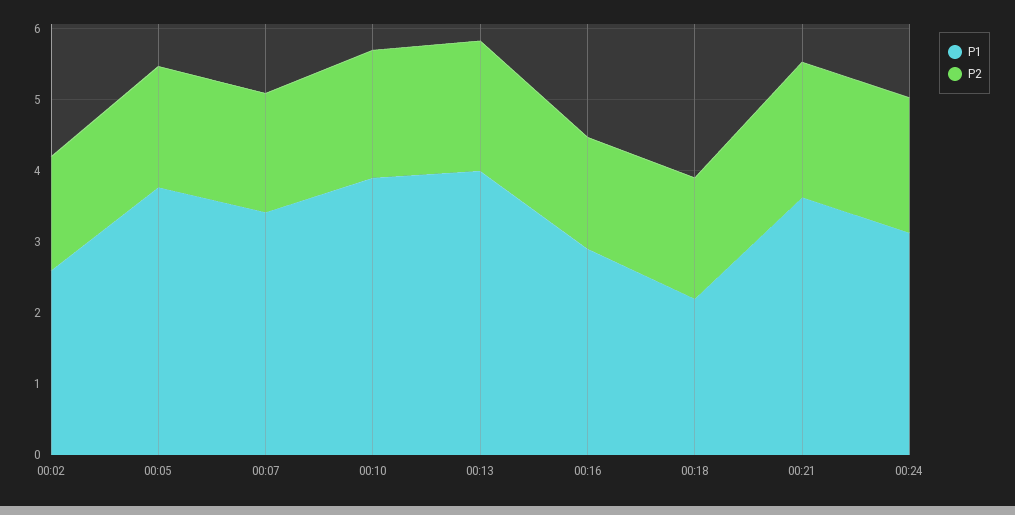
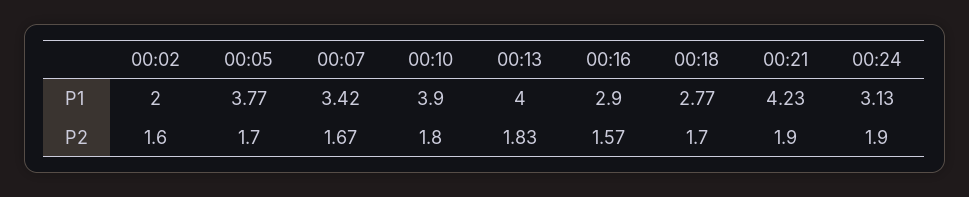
  {
    "P1": {
-     "00:02": 2.6,
+     "00:02": 2,
      "00:05": 3.77,
      "00:07": 3.42,
      "00:10": 3.9,
      "00:13": 4,
      "00:16": 2.9,
-     "00:18": 2.2,
+     "00:18": 2.77,
-     "00:21": 3.6,
+     "00:21": 4.23,
      "00:24": 3.13
    },
    "P2": {
      "00:02": 1.6,
      "00:05": 1.7,
      "00:07": 1.67,
      "00:10": 1.8,
      "00:13": 1.83,
      "00:16": 1.57,
      "00:18": 1.7,
      "00:21": 1.9,
      "00:24": 1.9
    }
  }

